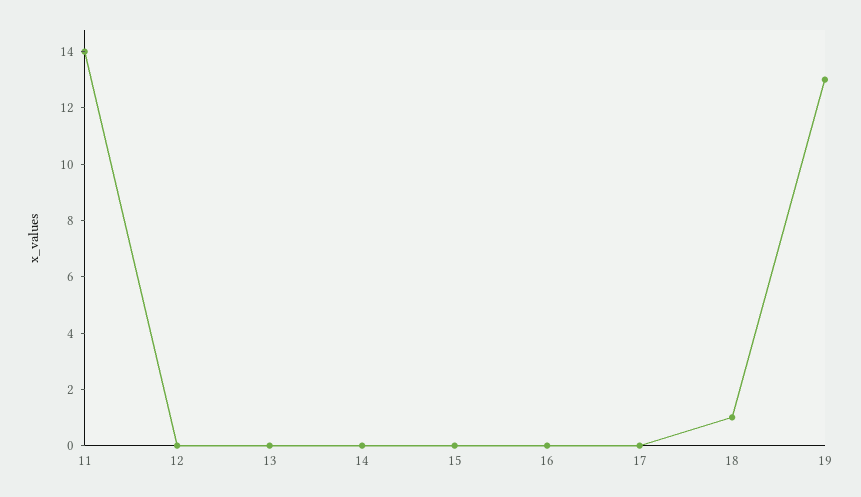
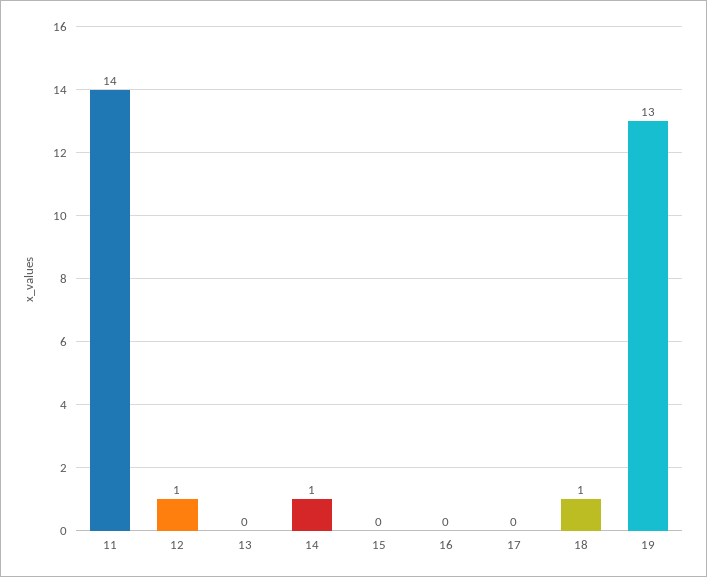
  {
    "11": 14,
-   "12": 0,
+   "12": 1,
    "13": 0,
-   "14": 0,
+   "14": 1,
    "15": 0,
    "16": 0,
    "17": 0,
    "18": 1,
    "19": 13
  }

